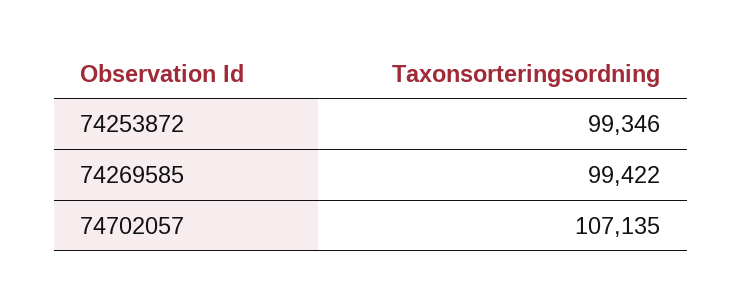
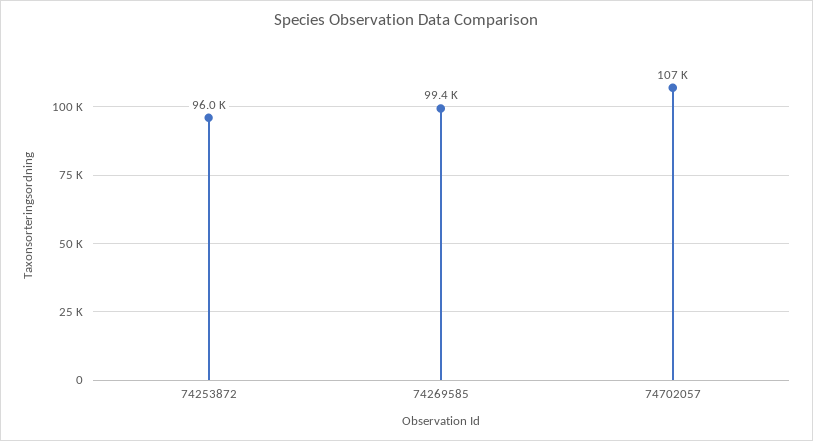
  {
-   "74253872": 99346,
+   "74253872": 96000,
    "74269585": 99422,
    "74702057": 107135
  }

